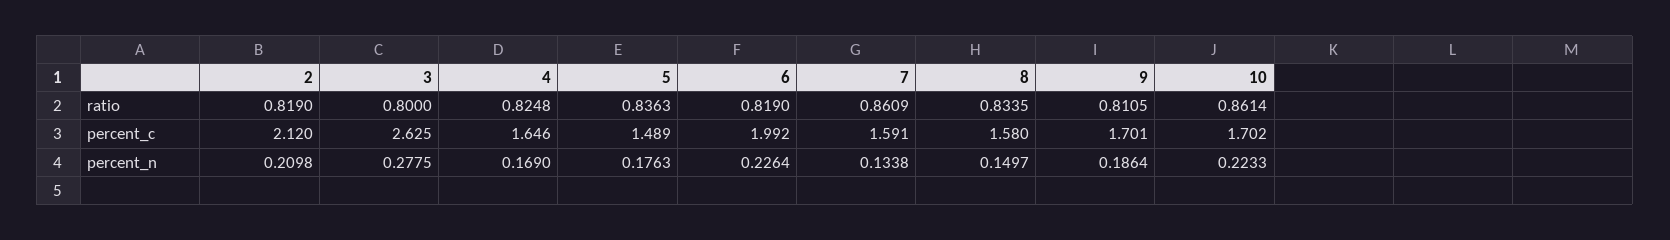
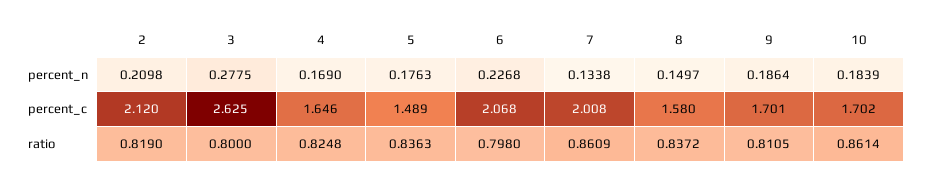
  {
    "2": {
      "ratio": 0.819,
      "percent_c": 2.12,
      "percent_n": 0.2098
    },
    "3": {
      "ratio": 0.8,
      "percent_c": 2.625,
      "percent_n": 0.2775
    },
    "4": {
      "ratio": 0.8248,
      "percent_c": 1.646,
      "percent_n": 0.169
    },
    "5": {
      "ratio": 0.8363,
      "percent_c": 1.489,
      "percent_n": 0.1763
    },
    "6": {
-     "ratio": 0.819,
+     "ratio": 0.798,
-     "percent_c": 1.992,
+     "percent_c": 2.068,
-     "percent_n": 0.2264
+     "percent_n": 0.2268
    },
    "7": {
      "ratio": 0.8609,
-     "percent_c": 1.591,
+     "percent_c": 2.008,
      "percent_n": 0.1338
    },
    "8": {
-     "ratio": 0.8335,
+     "ratio": 0.8372,
      "percent_c": 1.58,
      "percent_n": 0.1497
    },
    "9": {
      "ratio": 0.8105,
      "percent_c": 1.701,
      "percent_n": 0.1864
    },
    "10": {
      "ratio": 0.8614,
      "percent_c": 1.702,
-     "percent_n": 0.2233
+     "percent_n": 0.1839
    }
  }

